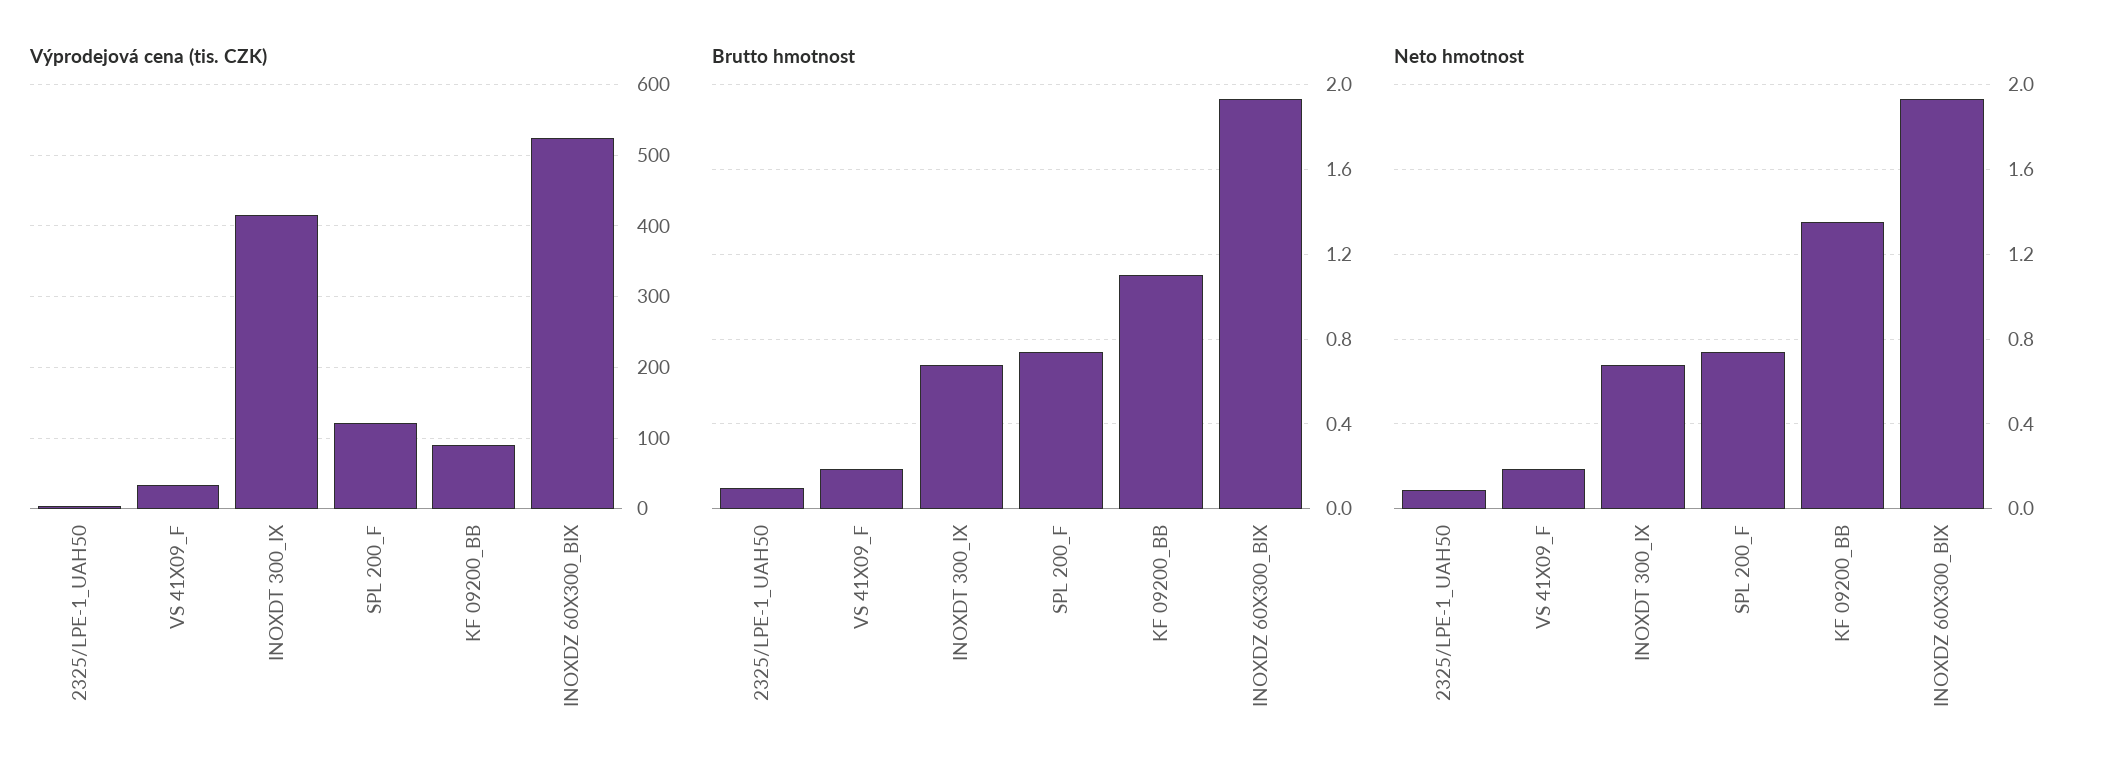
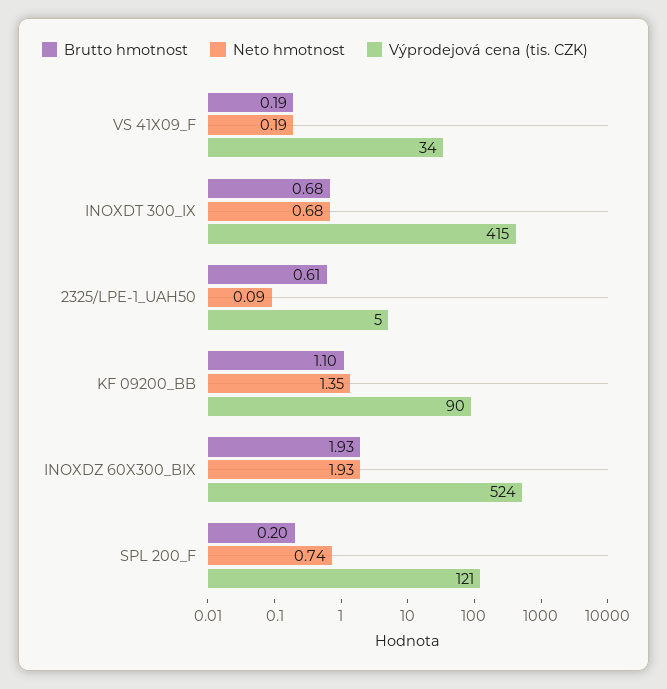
  {
    "Výprodejová cena (tis. CZK)": {
      "2325/LPE-1_UAH50": 5,
      "VS 41X09_F": 34,
      "INOXDT 300_IX": 415,
      "SPL 200_F": 121,
      "KF 09200_BB": 90,
      "INOXDZ 60X300_BIX": 524
    },
    "Brutto hmotnost": {
-     "2325/LPE-1_UAH50": 0.1,
+     "2325/LPE-1_UAH50": 0.61,
      "VS 41X09_F": 0.19,
      "INOXDT 300_IX": 0.68,
-     "SPL 200_F": 0.75,
+     "SPL 200_F": 0.2,
      "KF 09200_BB": 1.1,
      "INOXDZ 60X300_BIX": 1.93
    },
    "Neto hmotnost": {
      "2325/LPE-1_UAH50": 0.09,
      "VS 41X09_F": 0.19,
      "INOXDT 300_IX": 0.68,
      "SPL 200_F": 0.74,
      "KF 09200_BB": 1.35,
      "INOXDZ 60X300_BIX": 1.93
    }
  }

